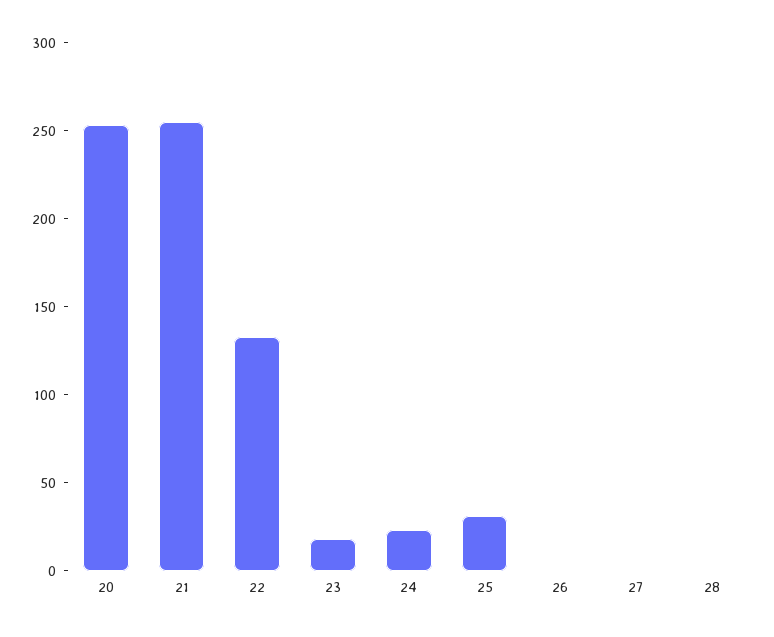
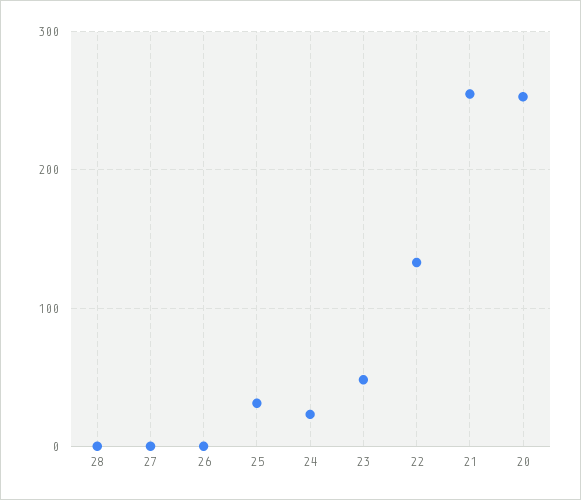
  {
    "20": 250,
    "21": 260,
    "22": 130,
-   "23": 20,
+   "23": 50,
    "24": 20,
    "25": 30,
    "26": 0,
    "27": 0,
    "28": 0
  }

